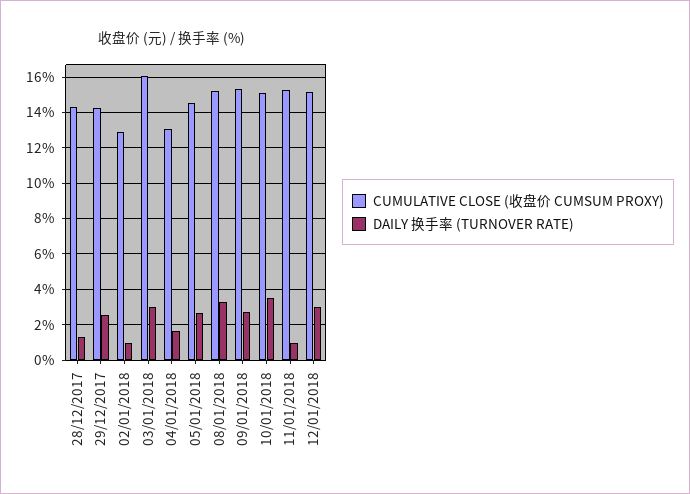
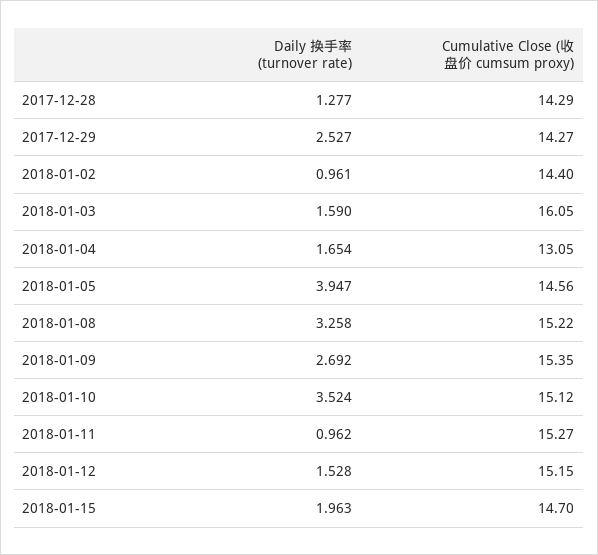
  {
    "CUMULATIVE CLOSE (收盘价 CUMSUM PROXY)": {
      "28/12/2017": 14.29,
      "29/12/2017": 14.27,
-     "02/01/2018": 13,
+     "02/01/2018": 14.4,
      "03/01/2018": 16.05,
      "04/01/2018": 13.05,
      "05/01/2018": 14.56,
      "08/01/2018": 15.22,
      "09/01/2018": 15.35,
      "10/01/2018": 15.12,
      "11/01/2018": 15.27,
-     "12/01/2018": 15.15
+     "12/01/2018": 15.15,
+     "2018-01-15": 14.7
    },
    "DAILY 换手率 (TURNOVER RATE)": {
      "28/12/2017": 1.277,
      "29/12/2017": 2.527,
      "02/01/2018": 0.961,
-     "03/01/2018": 3,
+     "03/01/2018": 1.59,
      "04/01/2018": 1.654,
-     "05/01/2018": 2.5,
+     "05/01/2018": 3.947,
      "08/01/2018": 3.258,
      "09/01/2018": 2.692,
      "10/01/2018": 3.524,
      "11/01/2018": 0.962,
-     "12/01/2018": 3
+     "12/01/2018": 1.528,
+     "2018-01-15": 1.963
    }
  }

